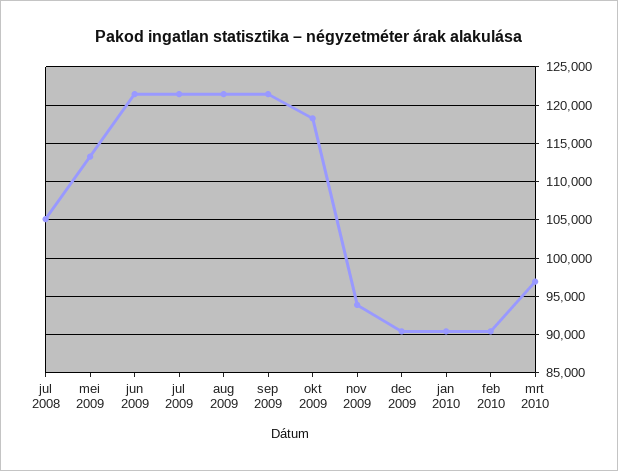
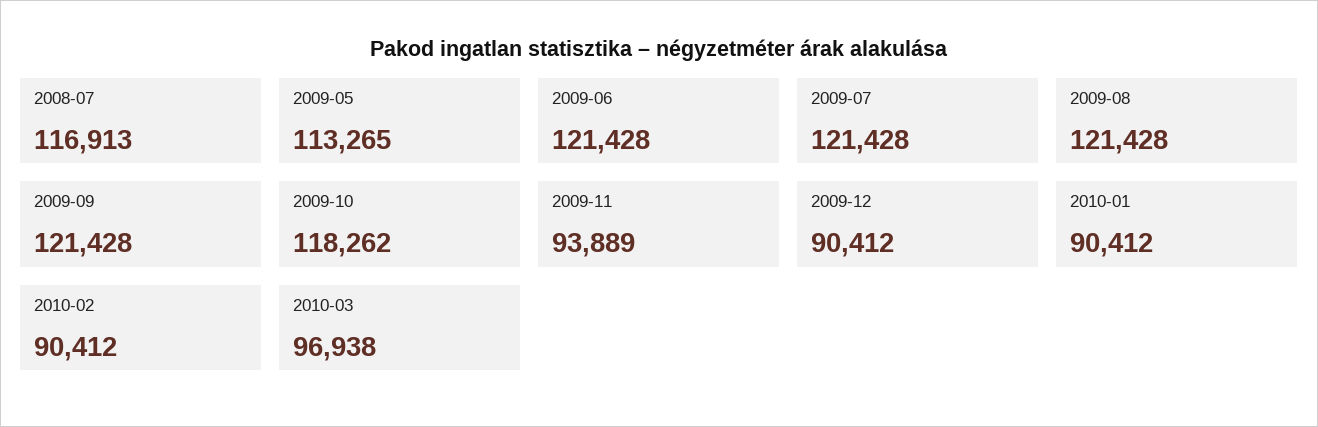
  {
-   "jul 2008": 105000,
+   "jul 2008": 116913,
    "mei 2009": 113265,
    "jun 2009": 121428,
    "jul 2009": 121428,
    "aug 2009": 121428,
    "sep 2009": 121428,
    "okt 2009": 118262,
    "nov 2009": 93889,
    "dec 2009": 90412,
    "jan 2010": 90412,
    "feb 2010": 90412,
    "mrt 2010": 96938
  }

